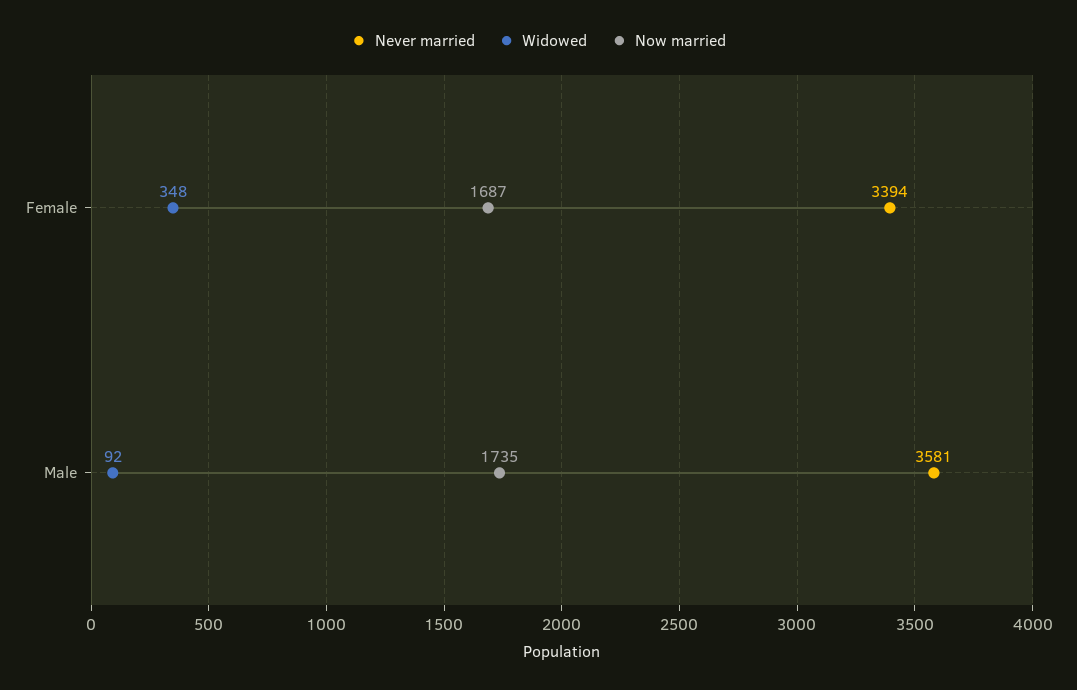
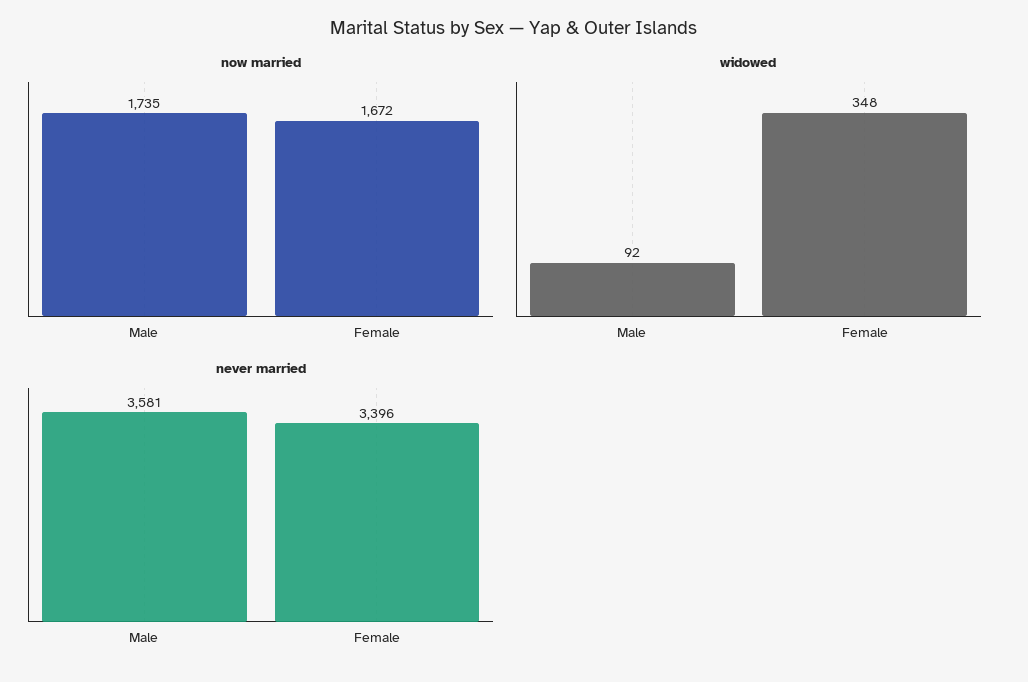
  {
    "Never married": {
-     "Female": 3394,
+     "Female": 3396,
      "Male": 3581
    },
    "Widowed": {
      "Female": 348,
      "Male": 92
    },
    "Now married": {
-     "Female": 1687,
+     "Female": 1672,
      "Male": 1735
    }
  }

